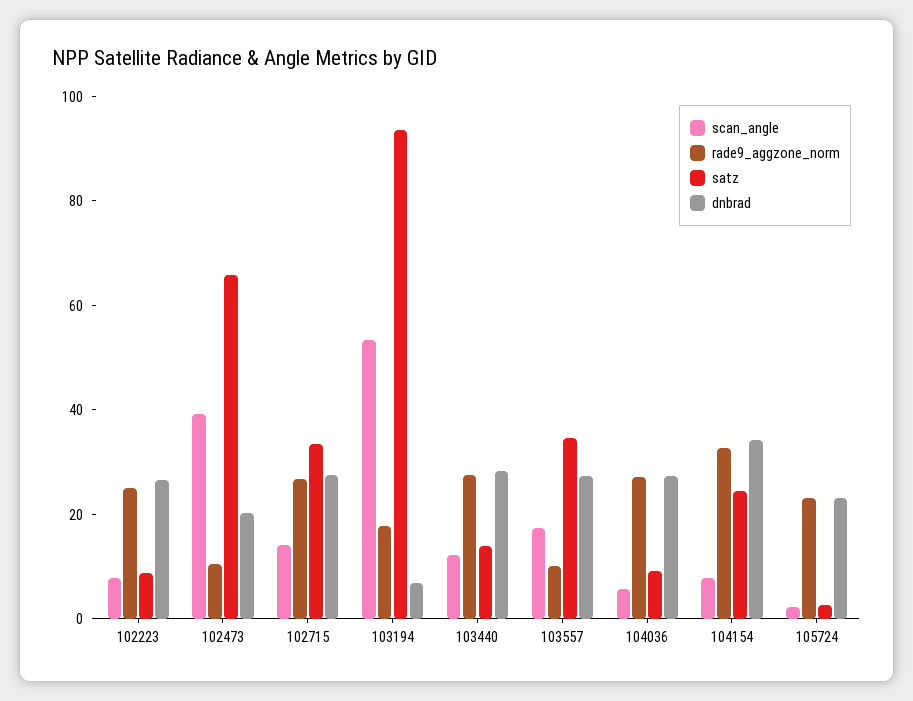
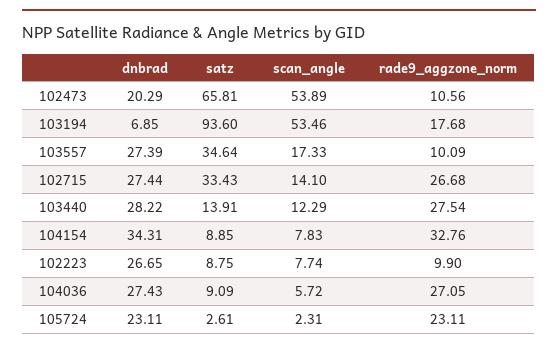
  {
    "scan_angle": {
      "102223": 7.74,
-     "102473": 40,
+     "102473": 53.89,
      "102715": 14.1,
      "103194": 53.46,
      "103440": 12.29,
      "103557": 17.33,
      "104036": 5.72,
      "104154": 7.83,
      "105724": 2.31
    },
    "rade9_aggzone_norm": {
-     "102223": 25,
+     "102223": 9.9,
      "102473": 10.56,
      "102715": 26.68,
      "103194": 17.68,
      "103440": 27.54,
      "103557": 10.09,
      "104036": 27.05,
      "104154": 32.76,
      "105724": 23.11
    },
    "satz": {
      "102223": 8.75,
      "102473": 65.81,
      "102715": 33.43,
      "103194": 93.6,
      "103440": 13.91,
      "103557": 34.64,
      "104036": 9.09,
-     "104154": 25,
+     "104154": 8.85,
      "105724": 2.61
    },
    "dnbrad": {
      "102223": 26.65,
      "102473": 20.29,
      "102715": 27.44,
      "103194": 6.85,
      "103440": 28.22,
      "103557": 27.39,
      "104036": 27.43,
      "104154": 34.31,
      "105724": 23.11
    }
  }

